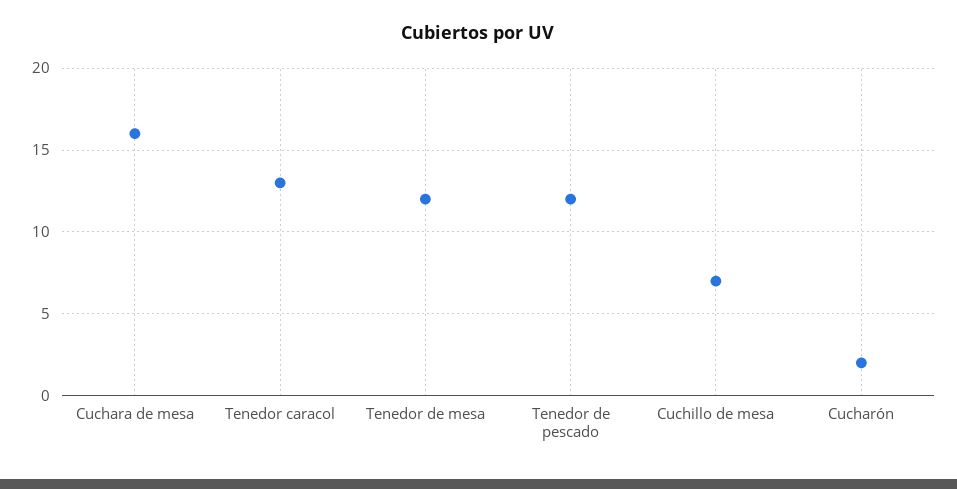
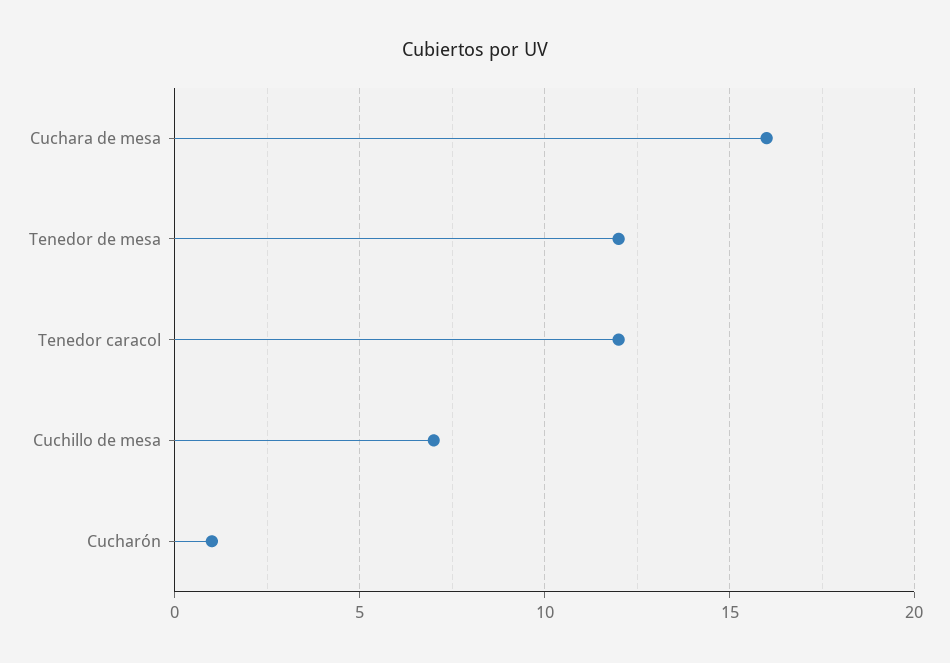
  {
    "Cuchara de mesa": 16,
-   "Tenedor caracol": 13,
+   "Tenedor caracol": 12,
    "Tenedor de mesa": 12,
-   "Tenedor de pescado": 12,
    "Cuchillo de mesa": 7,
-   "Cucharón": 2
+   "Cucharón": 1
  }

